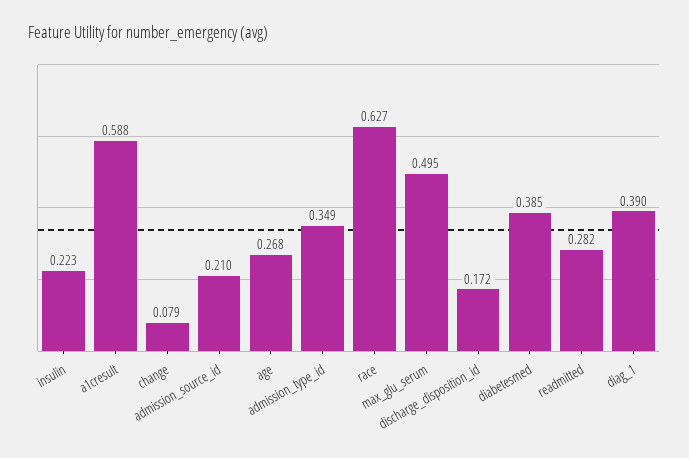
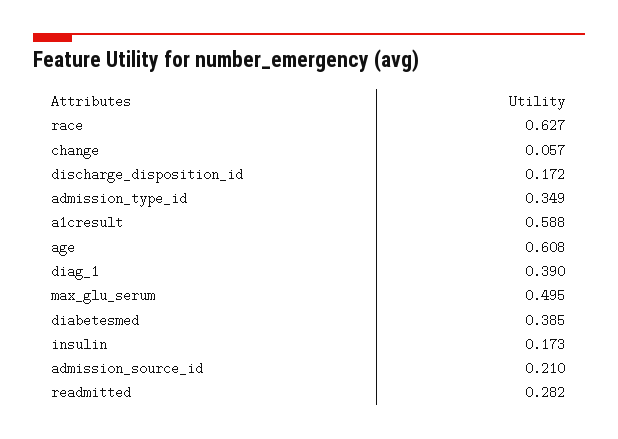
  {
-   "insulin": 0.223,
+   "insulin": 0.173,
    "a1cresult": 0.588,
-   "change": 0.079,
+   "change": 0.057,
    "admission_source_id": 0.21,
-   "age": 0.268,
+   "age": 0.608,
    "admission_type_id": 0.349,
    "race": 0.627,
    "max_glu_serum": 0.495,
    "discharge_disposition_id": 0.172,
    "diabetesmed": 0.385,
    "readmitted": 0.282,
    "diag_1": 0.39
  }

